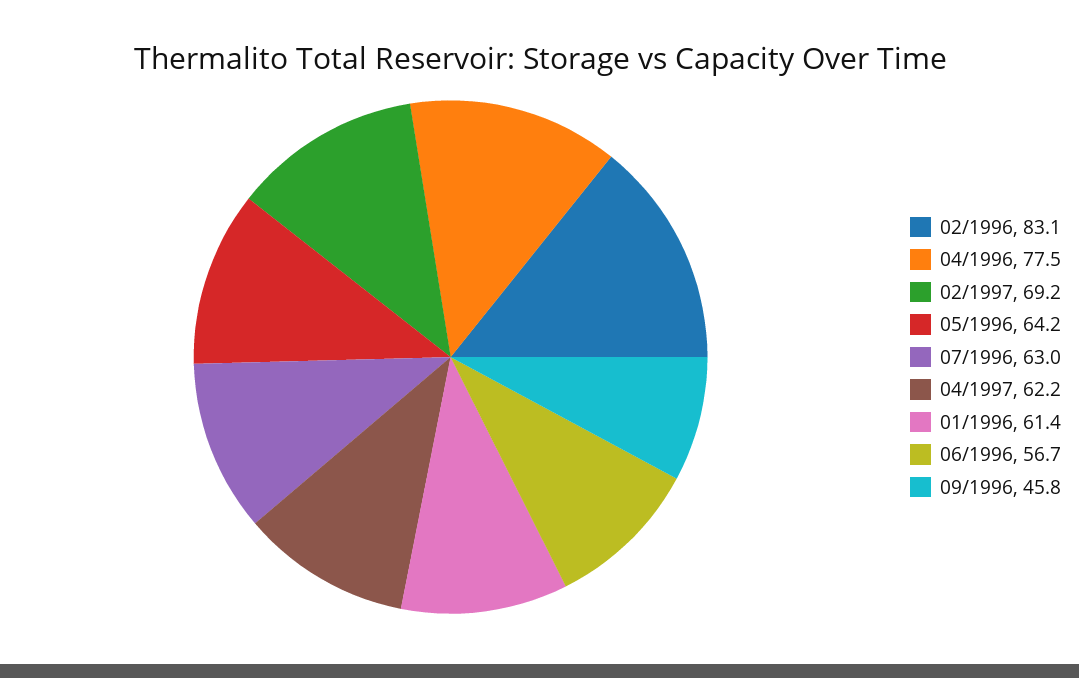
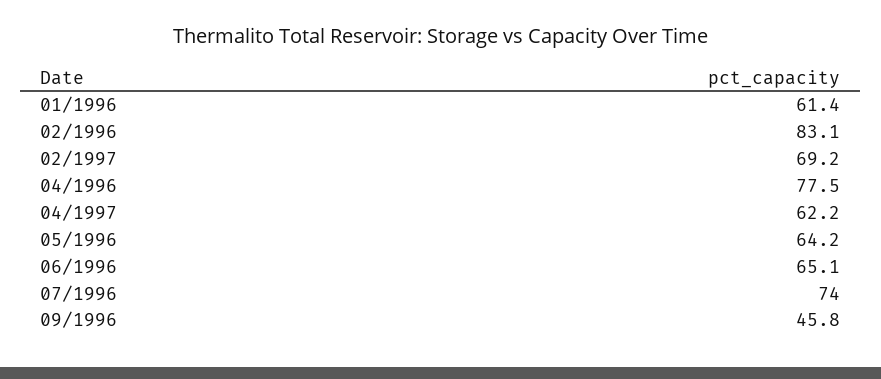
  {
    "02/1996": 83.1,
    "04/1996": 77.5,
    "02/1997": 69.2,
    "05/1996": 64.2,
-   "07/1996": 63,
+   "07/1996": 74,
    "04/1997": 62.2,
    "01/1996": 61.4,
-   "06/1996": 56.7,
+   "06/1996": 65.1,
    "09/1996": 45.8
  }

